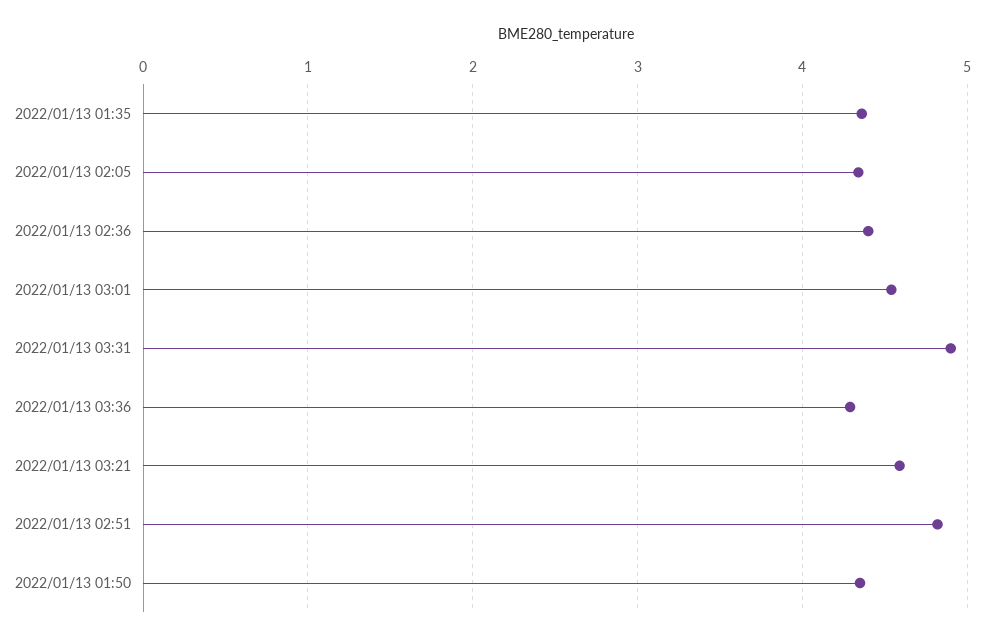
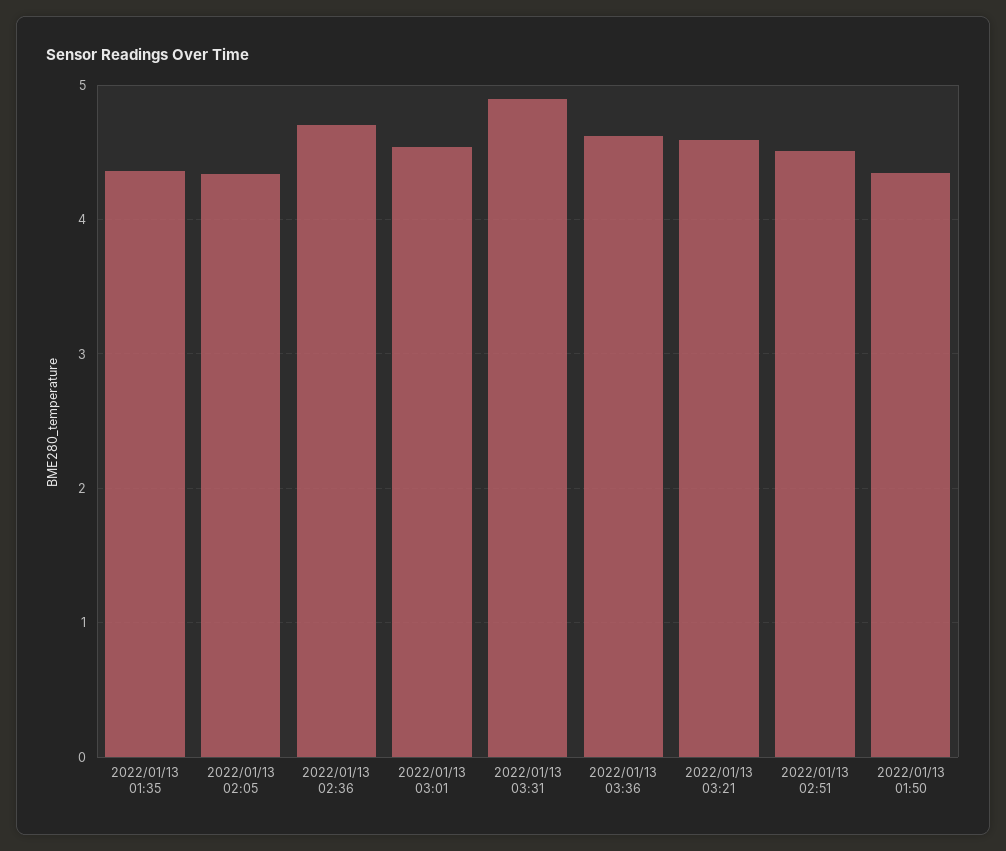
  {
    "2022/01/13 01:35": 4.4,
    "2022/01/13 02:05": 4.3,
-   "2022/01/13 02:36": 4.4,
+   "2022/01/13 02:36": 4.7,
    "2022/01/13 03:01": 4.5,
    "2022/01/13 03:31": 4.9,
-   "2022/01/13 03:36": 4.3,
+   "2022/01/13 03:36": 4.6,
    "2022/01/13 03:21": 4.6,
-   "2022/01/13 02:51": 4.8,
+   "2022/01/13 02:51": 4.5,
    "2022/01/13 01:50": 4.4
  }

